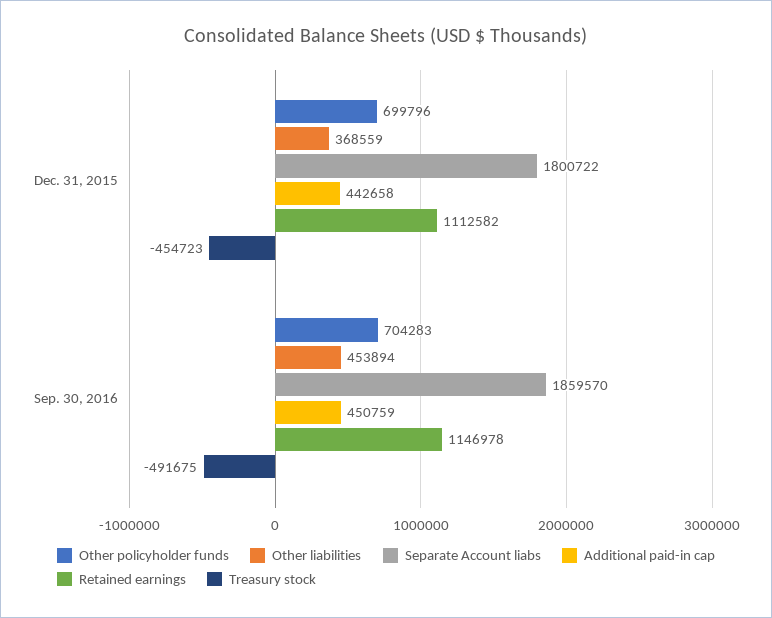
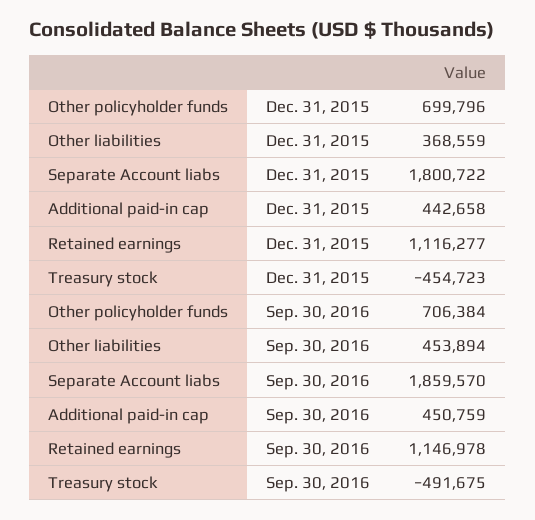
  {
    "Other policyholder funds": {
      "Dec. 31, 2015": 699796,
-     "Sep. 30, 2016": 704283
+     "Sep. 30, 2016": 706384
    },
    "Other liabilities": {
      "Dec. 31, 2015": 368559,
      "Sep. 30, 2016": 453894
    },
    "Separate Account liabs": {
      "Dec. 31, 2015": 1800722,
      "Sep. 30, 2016": 1859570
    },
    "Additional paid-in cap": {
      "Dec. 31, 2015": 442658,
      "Sep. 30, 2016": 450759
    },
    "Retained earnings": {
-     "Dec. 31, 2015": 1112582,
+     "Dec. 31, 2015": 1116277,
      "Sep. 30, 2016": 1146978
    },
    "Treasury stock": {
      "Dec. 31, 2015": -454723,
      "Sep. 30, 2016": -491675
    }
  }

